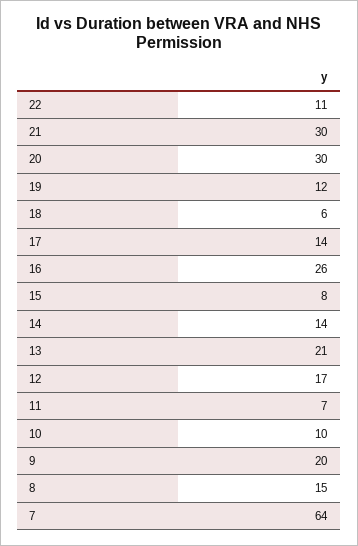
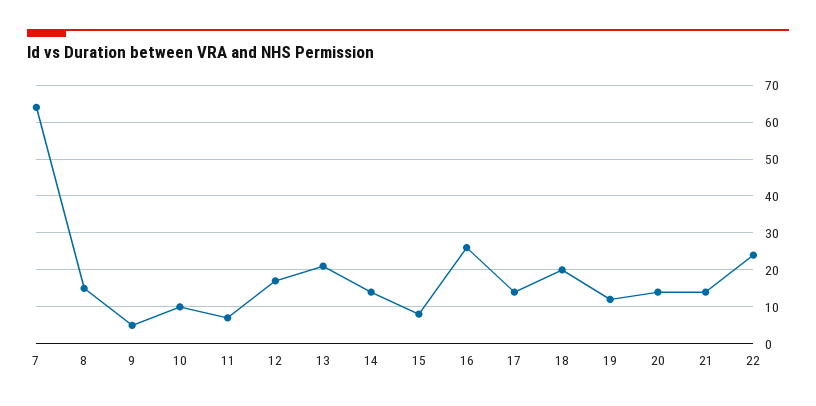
  {
-   "22": 11,
+   "22": 25,
-   "21": 30,
+   "21": 15,
-   "20": 30,
+   "20": 15,
    "19": 12,
-   "18": 6,
+   "18": 20,
    "17": 14,
    "16": 26,
    "15": 8,
    "14": 14,
    "13": 21,
    "12": 17,
    "11": 7,
    "10": 10,
-   "9": 20,
+   "9": 5,
    "8": 15,
    "7": 64
  }

